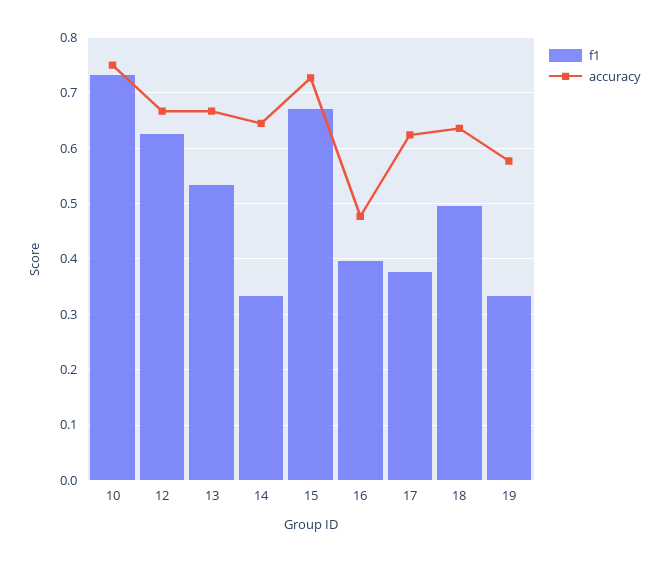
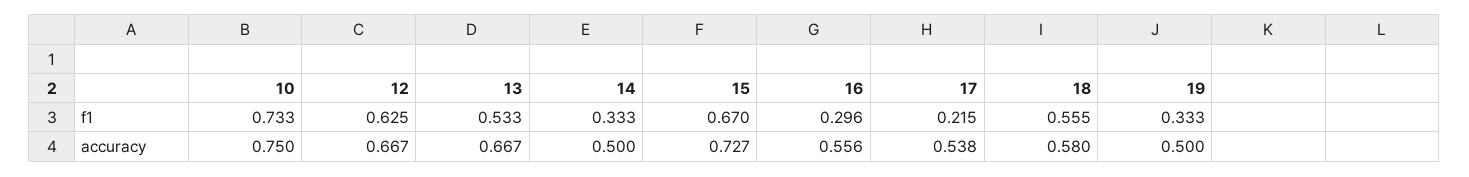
  {
    "f1": {
      "10": 0.733,
      "12": 0.625,
      "13": 0.533,
      "14": 0.333,
      "15": 0.67,
-     "16": 0.4,
+     "16": 0.296,
-     "17": 0.38,
+     "17": 0.215,
-     "18": 0.5,
+     "18": 0.555,
      "19": 0.333
    },
    "accuracy": {
      "10": 0.75,
      "12": 0.667,
      "13": 0.667,
-     "14": 0.64,
+     "14": 0.5,
      "15": 0.727,
-     "16": 0.48,
+     "16": 0.556,
-     "17": 0.62,
+     "17": 0.538,
-     "18": 0.64,
+     "18": 0.58,
-     "19": 0.58
+     "19": 0.5
    }
  }

